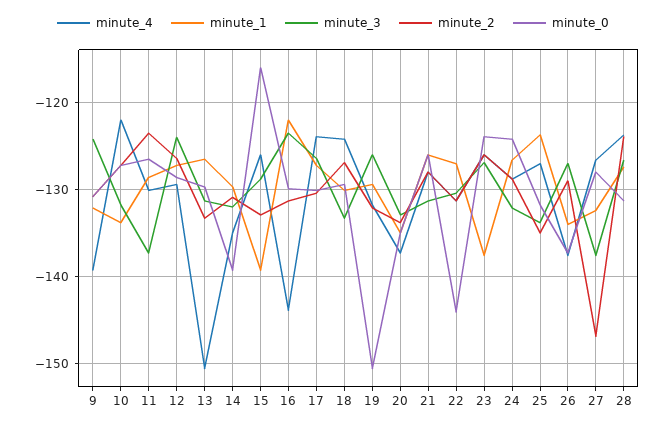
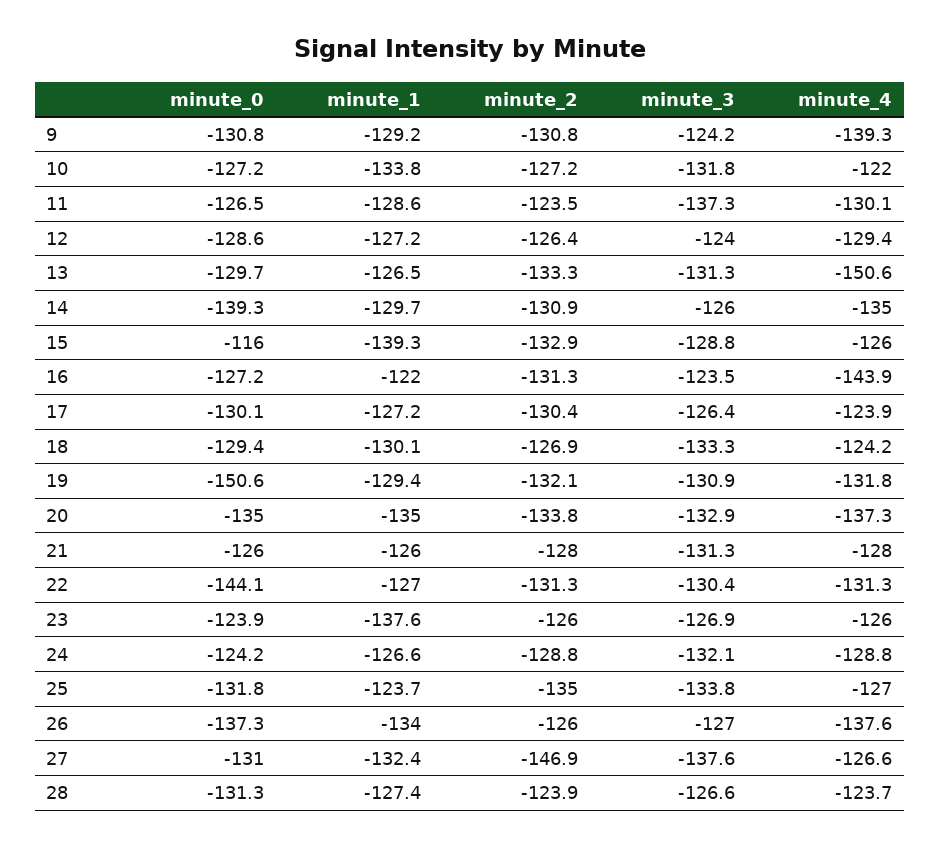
  {
    "minute_4": {
      "9": -139.3,
      "10": -122,
      "11": -130.1,
      "12": -129.4,
      "13": -150.6,
      "14": -135,
      "15": -126,
      "16": -143.9,
      "17": -123.9,
      "18": -124.2,
      "19": -131.8,
      "20": -137.3,
      "21": -128,
      "22": -131.3,
      "23": -126,
      "24": -128.8,
      "25": -127,
      "26": -137.6,
      "27": -126.6,
      "28": -123.7
    },
    "minute_1": {
-     "9": -132,
+     "9": -129.2,
      "10": -133.8,
      "11": -128.6,
      "12": -127.2,
      "13": -126.5,
      "14": -129.7,
      "15": -139.3,
      "16": -122,
      "17": -127.2,
      "18": -130.1,
      "19": -129.4,
      "20": -135,
      "21": -126,
      "22": -127,
      "23": -137.6,
      "24": -126.6,
      "25": -123.7,
      "26": -134,
      "27": -132.4,
      "28": -127.4
    },
    "minute_3": {
      "9": -124.2,
      "10": -131.8,
      "11": -137.3,
      "12": -124,
      "13": -131.3,
-     "14": -132,
+     "14": -126,
      "15": -128.8,
      "16": -123.5,
      "17": -126.4,
      "18": -133.3,
-     "19": -126,
+     "19": -130.9,
      "20": -132.9,
      "21": -131.3,
      "22": -130.4,
      "23": -126.9,
      "24": -132.1,
      "25": -133.8,
      "26": -127,
      "27": -137.6,
      "28": -126.6
    },
    "minute_2": {
      "9": -130.8,
      "10": -127.2,
      "11": -123.5,
      "12": -126.4,
      "13": -133.3,
      "14": -130.9,
      "15": -132.9,
      "16": -131.3,
      "17": -130.4,
      "18": -126.9,
      "19": -132.1,
      "20": -133.8,
      "21": -128,
      "22": -131.3,
      "23": -126,
      "24": -128.8,
      "25": -135,
-     "26": -129,
+     "26": -126,
      "27": -146.9,
      "28": -123.9
    },
    "minute_0": {
      "9": -130.8,
      "10": -127.2,
      "11": -126.5,
      "12": -128.6,
      "13": -129.7,
      "14": -139.3,
      "15": -116,
-     "16": -130,
+     "16": -127.2,
      "17": -130.1,
      "18": -129.4,
      "19": -150.6,
      "20": -135,
      "21": -126,
      "22": -144.1,
      "23": -123.9,
      "24": -124.2,
      "25": -131.8,
      "26": -137.3,
-     "27": -128,
+     "27": -131,
      "28": -131.3
    }
  }

